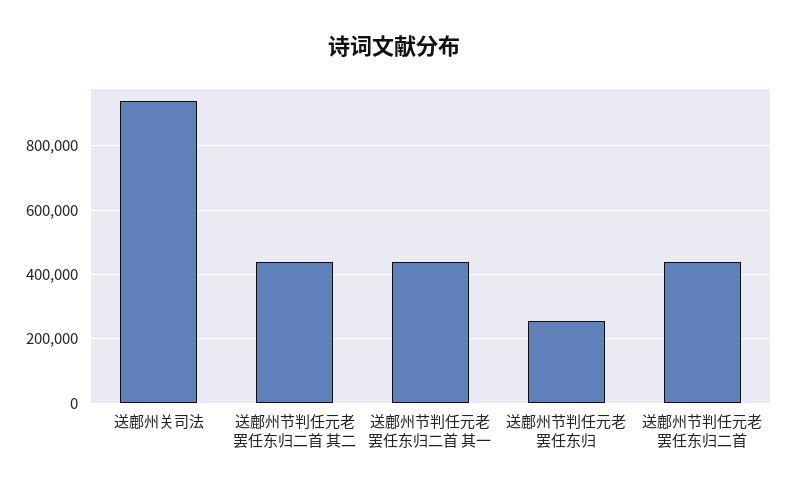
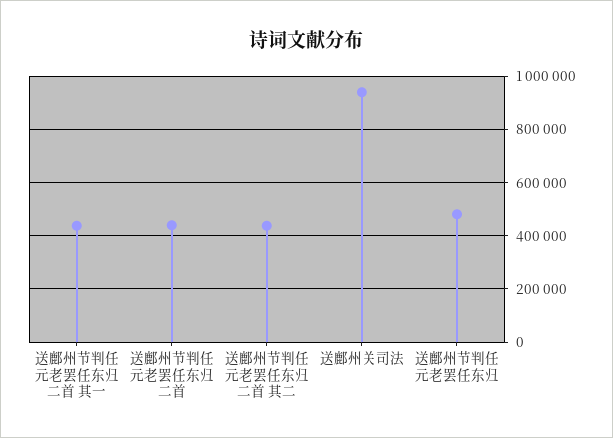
  {
    "送鄜州关司法": 940000,
    "送鄜州节判任元老罢任东归二首 其二": 440000,
    "送鄜州节判任元老罢任东归二首 其一": 440000,
-   "送鄜州节判任元老罢任东归": 260000,
+   "送鄜州节判任元老罢任东归": 475000,
    "送鄜州节判任元老罢任东归二首": 440000
  }

